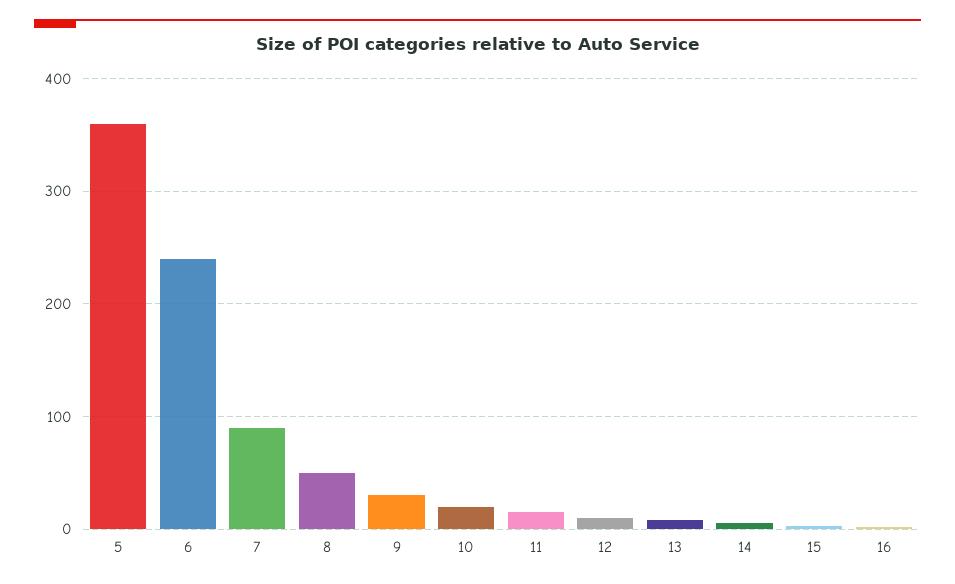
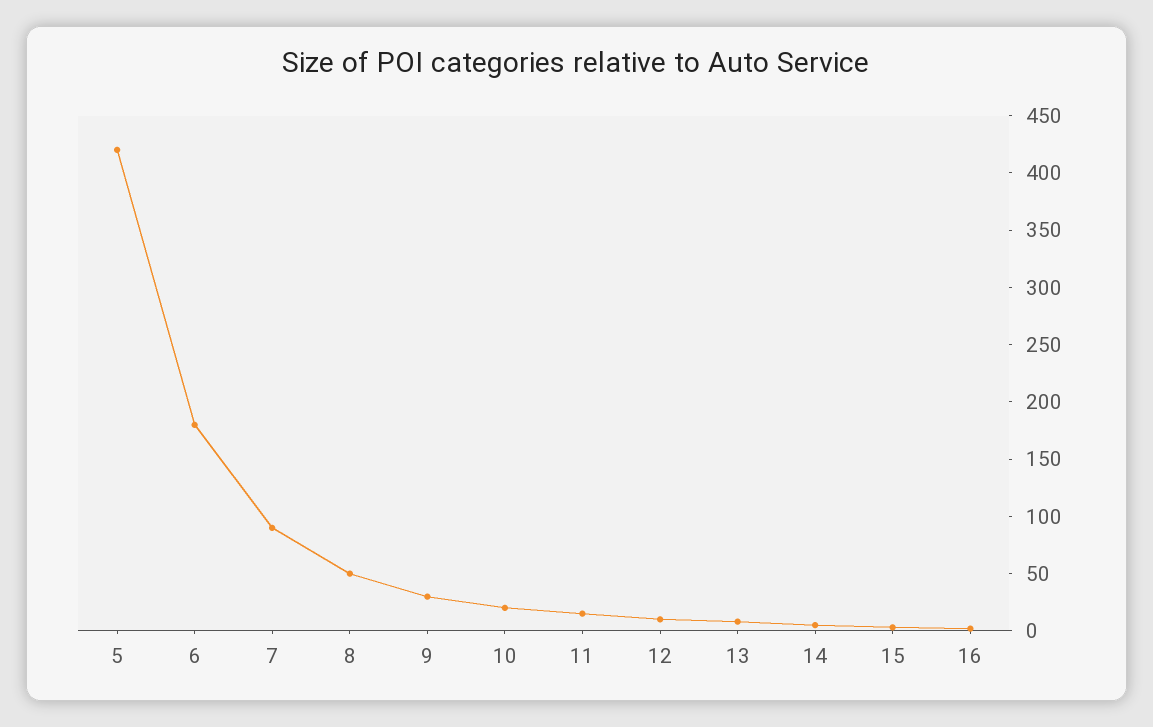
  {
-   "5": 360,
+   "5": 420,
-   "6": 240,
+   "6": 180,
    "7": 90,
    "8": 50,
    "9": 30,
    "10": 20,
    "11": 20,
    "12": 10,
    "13": 10,
    "14": 10,
    "15": 0,
    "16": 0
  }

